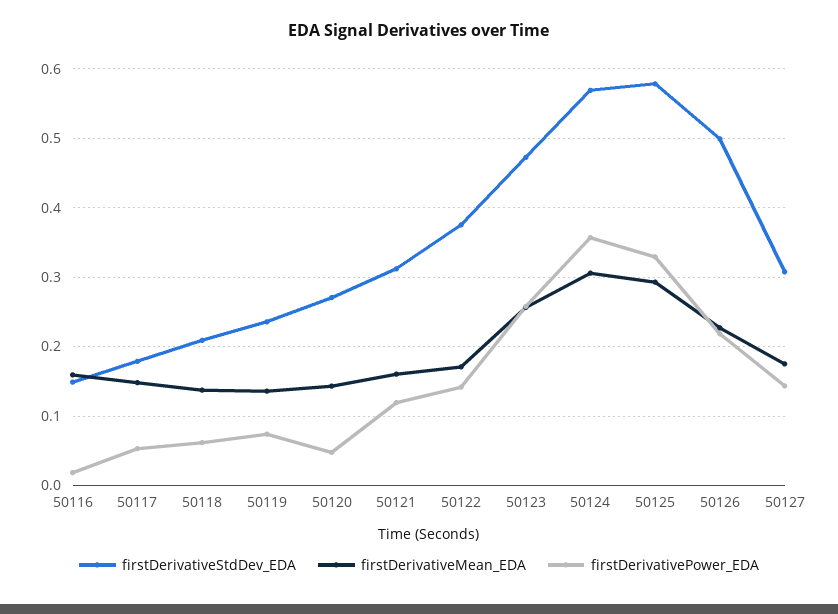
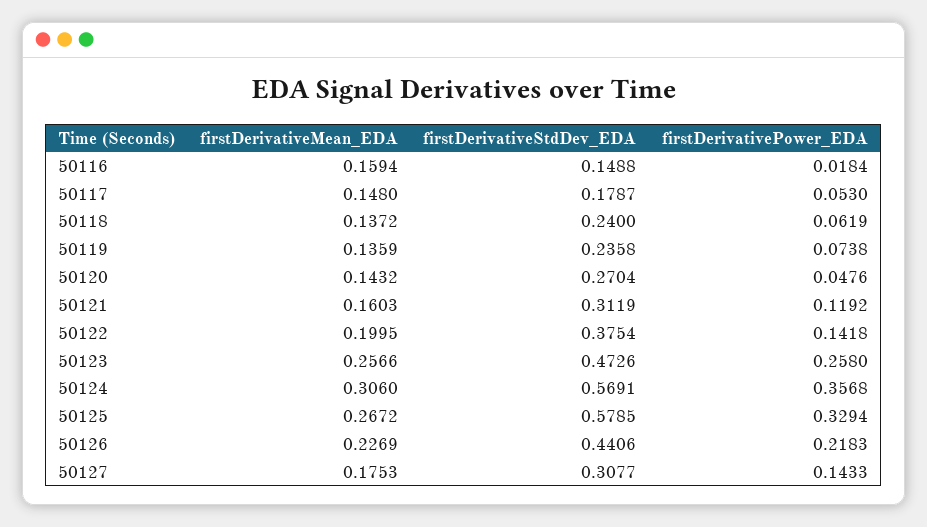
  {
    "firstDerivativeStdDev_EDA": {
      "50116": 0.1488,
      "50117": 0.1787,
-     "50118": 0.21,
+     "50118": 0.24,
      "50119": 0.2358,
      "50120": 0.2704,
      "50121": 0.3119,
      "50122": 0.3754,
      "50123": 0.4726,
      "50124": 0.5691,
      "50125": 0.5785,
-     "50126": 0.5,
+     "50126": 0.4406,
      "50127": 0.3077
    },
    "firstDerivativeMean_EDA": {
      "50116": 0.1594,
      "50117": 0.148,
      "50118": 0.1372,
      "50119": 0.1359,
      "50120": 0.1432,
      "50121": 0.1603,
-     "50122": 0.17,
+     "50122": 0.1995,
      "50123": 0.2566,
      "50124": 0.306,
-     "50125": 0.29,
+     "50125": 0.2672,
      "50126": 0.2269,
      "50127": 0.1753
    },
    "firstDerivativePower_EDA": {
      "50116": 0.0184,
      "50117": 0.053,
      "50118": 0.0619,
      "50119": 0.0738,
      "50120": 0.0476,
      "50121": 0.1192,
      "50122": 0.1418,
      "50123": 0.258,
      "50124": 0.3568,
      "50125": 0.3294,
      "50126": 0.2183,
      "50127": 0.1433
    }
  }

